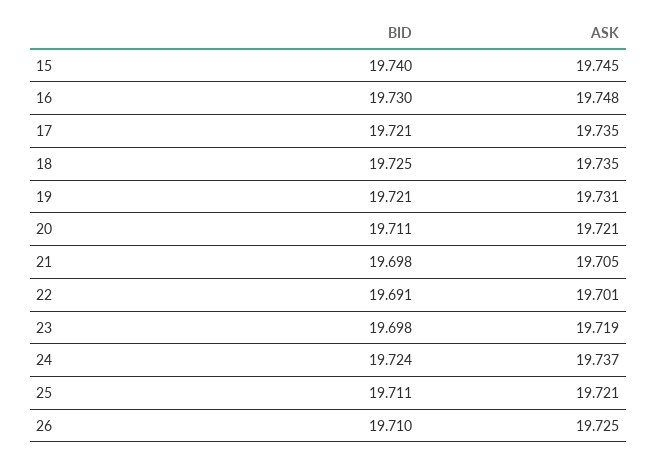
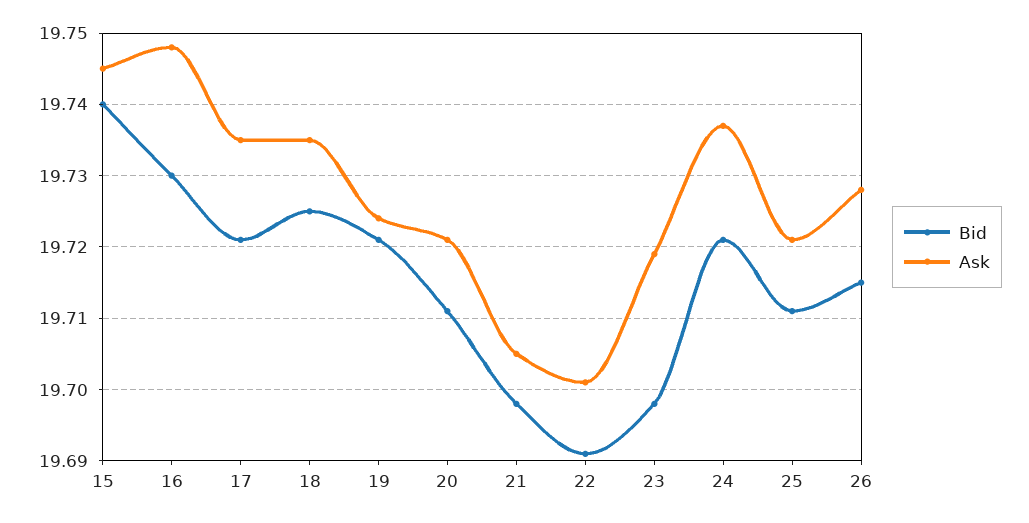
  {
    "BID": {
      "15": 19.74,
      "16": 19.73,
      "17": 19.721,
      "18": 19.725,
      "19": 19.721,
      "20": 19.711,
      "21": 19.698,
      "22": 19.691,
      "23": 19.698,
-     "24": 19.724,
+     "24": 19.721,
      "25": 19.711,
-     "26": 19.71
+     "26": 19.715
    },
    "ASK": {
      "15": 19.745,
      "16": 19.748,
      "17": 19.735,
      "18": 19.735,
-     "19": 19.731,
+     "19": 19.724,
      "20": 19.721,
      "21": 19.705,
      "22": 19.701,
      "23": 19.719,
      "24": 19.737,
      "25": 19.721,
-     "26": 19.725
+     "26": 19.728
    }
  }

